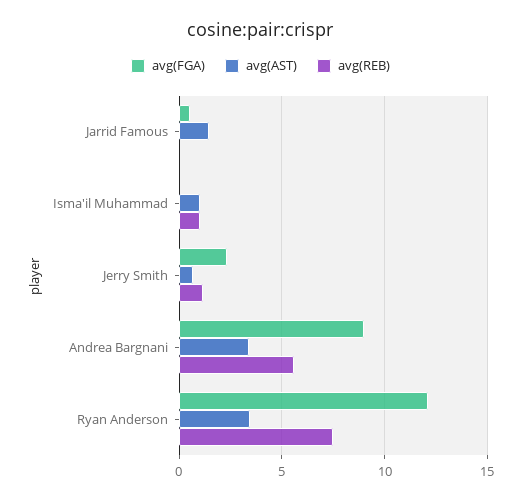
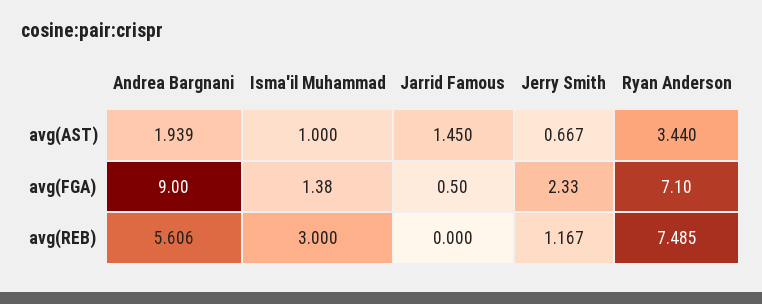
  {
    "avg(FGA)": {
      "Jarrid Famous": 0.5,
-     "Isma'il Muhammad": 0,
+     "Isma'il Muhammad": 1.38,
      "Jerry Smith": 2.33,
      "Andrea Bargnani": 9,
-     "Ryan Anderson": 12
+     "Ryan Anderson": 7.1
    },
    "avg(AST)": {
      "Jarrid Famous": 1.45,
      "Isma'il Muhammad": 1,
      "Jerry Smith": 0.667,
-     "Andrea Bargnani": 3.5,
+     "Andrea Bargnani": 1.939,
      "Ryan Anderson": 3.44
    },
    "avg(REB)": {
      "Jarrid Famous": 0,
-     "Isma'il Muhammad": 1,
+     "Isma'il Muhammad": 3,
      "Jerry Smith": 1.167,
      "Andrea Bargnani": 5.606,
      "Ryan Anderson": 7.485
    }
  }

